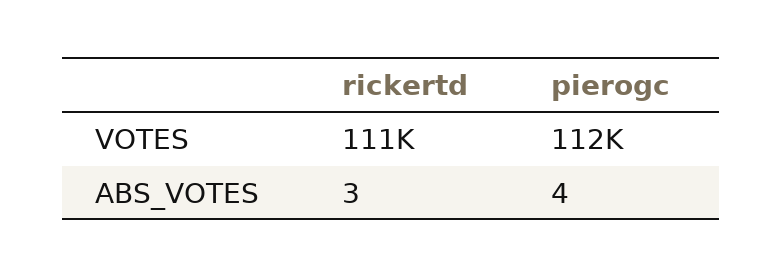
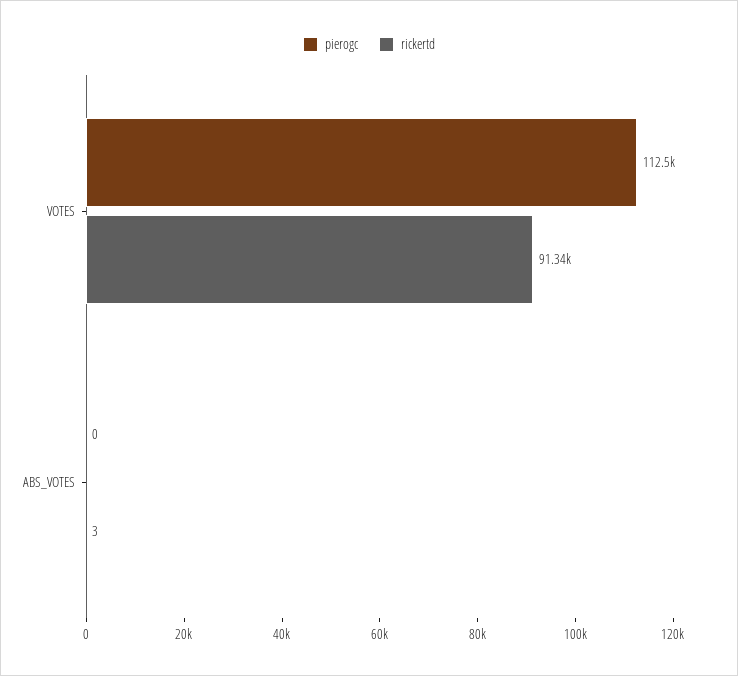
  {
    "rickertd": {
-     "VOTES": 111000,
+     "VOTES": 91340,
      "ABS_VOTES": 3
    },
    "pierogc": {
      "VOTES": 112500,
-     "ABS_VOTES": 4
+     "ABS_VOTES": 0
    }
  }

